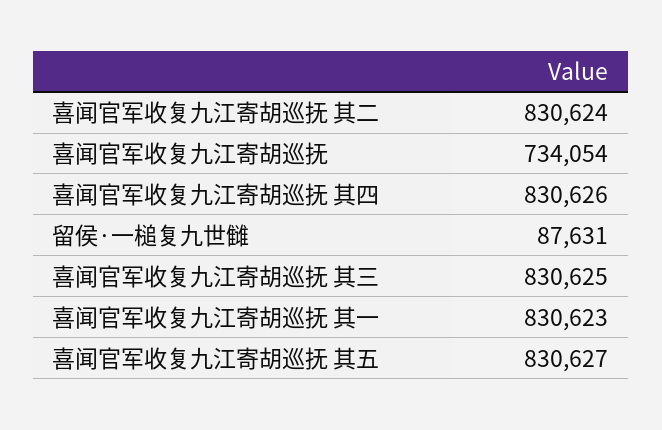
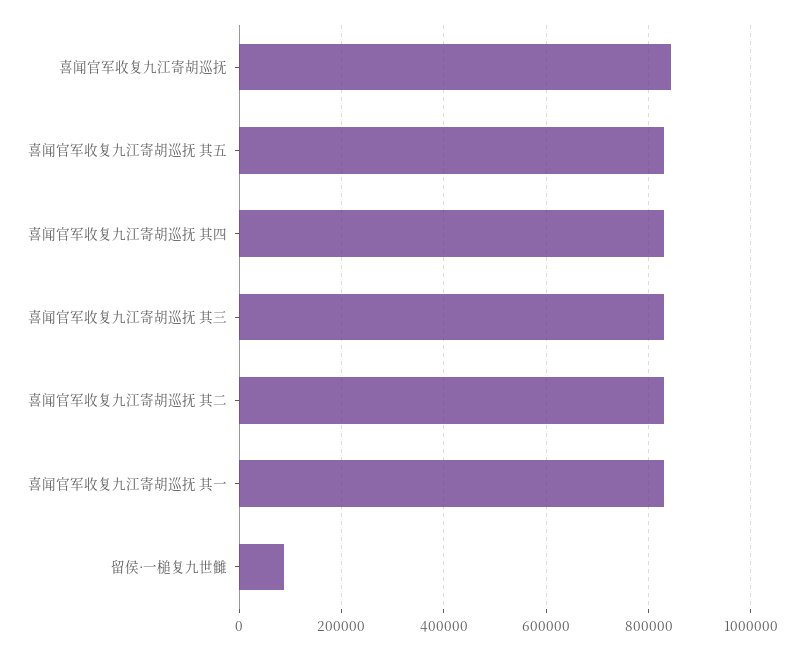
  {
    "喜闻官军收复九江寄胡巡抚 其二": 830624,
-   "喜闻官军收复九江寄胡巡抚": 734054,
+   "喜闻官军收复九江寄胡巡抚": 840000,
    "喜闻官军收复九江寄胡巡抚 其四": 830626,
    "留侯·一槌复九世雠": 87631,
    "喜闻官军收复九江寄胡巡抚 其三": 830625,
    "喜闻官军收复九江寄胡巡抚 其一": 830623,
    "喜闻官军收复九江寄胡巡抚 其五": 830627
  }

